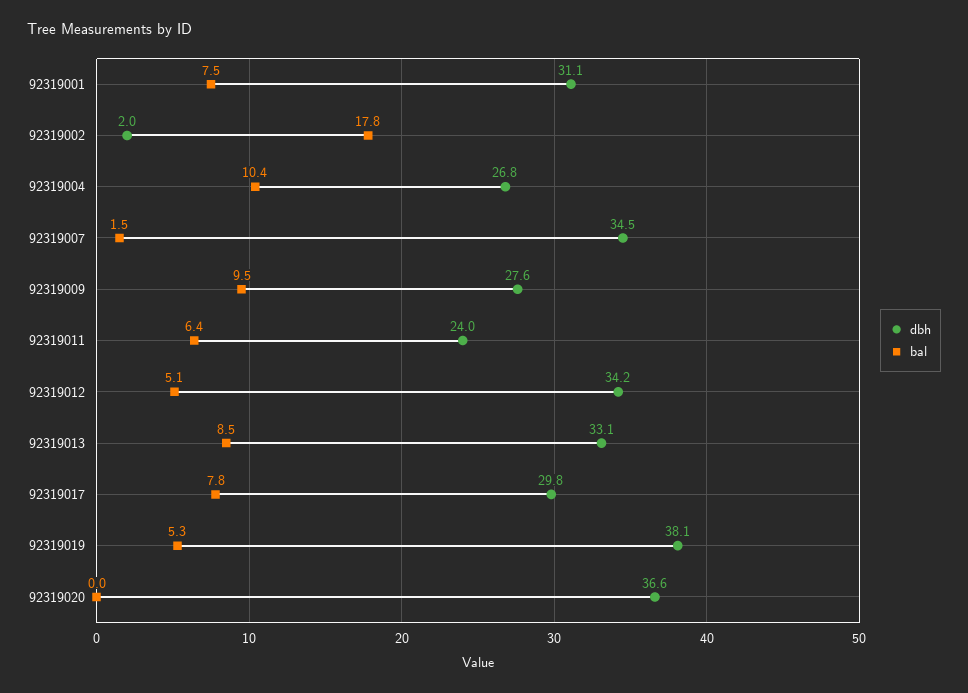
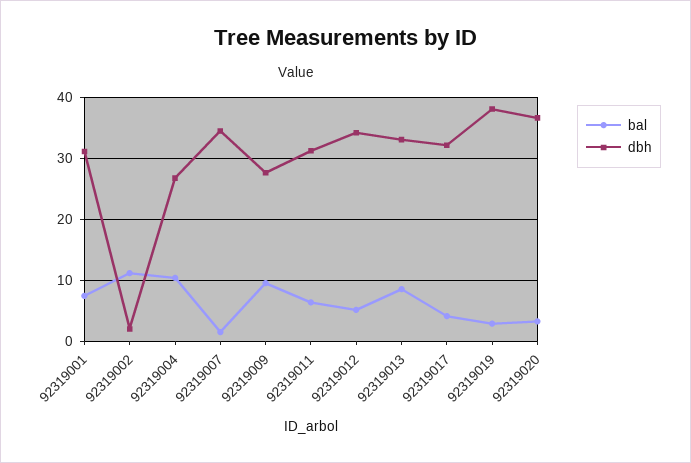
  {
    "dbh": {
      "92319001": 31.1,
      "92319002": 2,
      "92319004": 26.8,
      "92319007": 34.5,
      "92319009": 27.6,
-     "92319011": 24,
+     "92319011": 31,
      "92319012": 34.2,
      "92319013": 33.1,
-     "92319017": 29.8,
+     "92319017": 32,
      "92319019": 38.1,
      "92319020": 36.6
    },
    "bal": {
      "92319001": 7.5,
-     "92319002": 17.8,
+     "92319002": 11,
      "92319004": 10.4,
      "92319007": 1.5,
      "92319009": 9.5,
      "92319011": 6.4,
      "92319012": 5.1,
      "92319013": 8.5,
-     "92319017": 7.8,
+     "92319017": 4,
-     "92319019": 5.3,
+     "92319019": 3,
-     "92319020": 0
+     "92319020": 3
    }
  }

